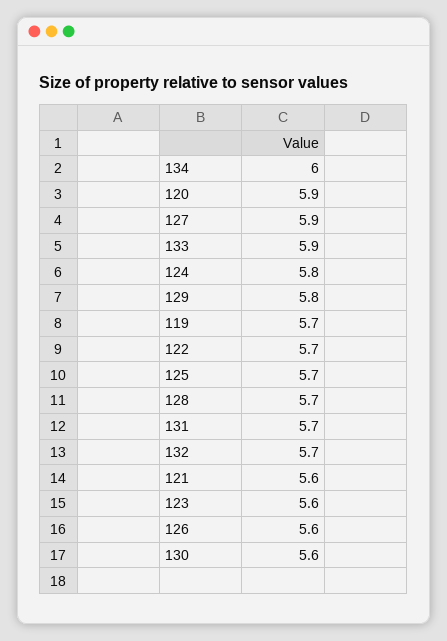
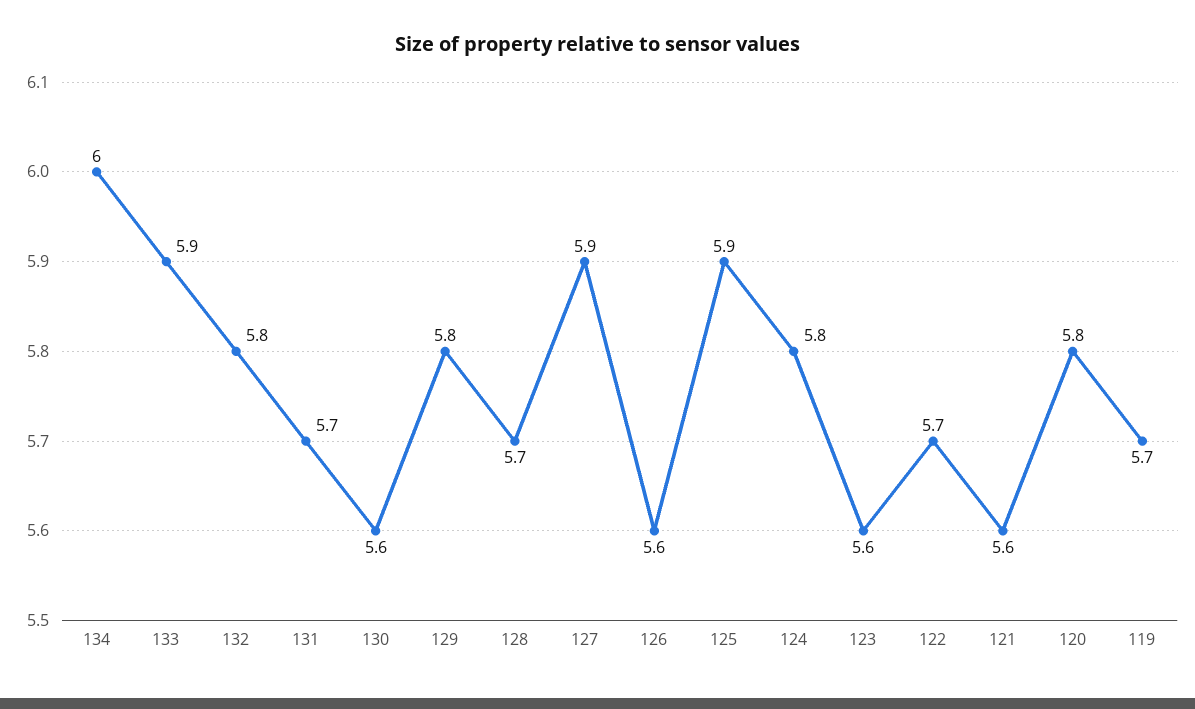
  {
    "134": 6,
-   "120": 5.9,
+   "120": 5.8,
    "127": 5.9,
    "133": 5.9,
    "124": 5.8,
    "129": 5.8,
    "119": 5.7,
    "122": 5.7,
-   "125": 5.7,
+   "125": 5.9,
    "128": 5.7,
    "131": 5.7,
-   "132": 5.7,
+   "132": 5.8,
    "121": 5.6,
    "123": 5.6,
    "126": 5.6,
    "130": 5.6
  }

